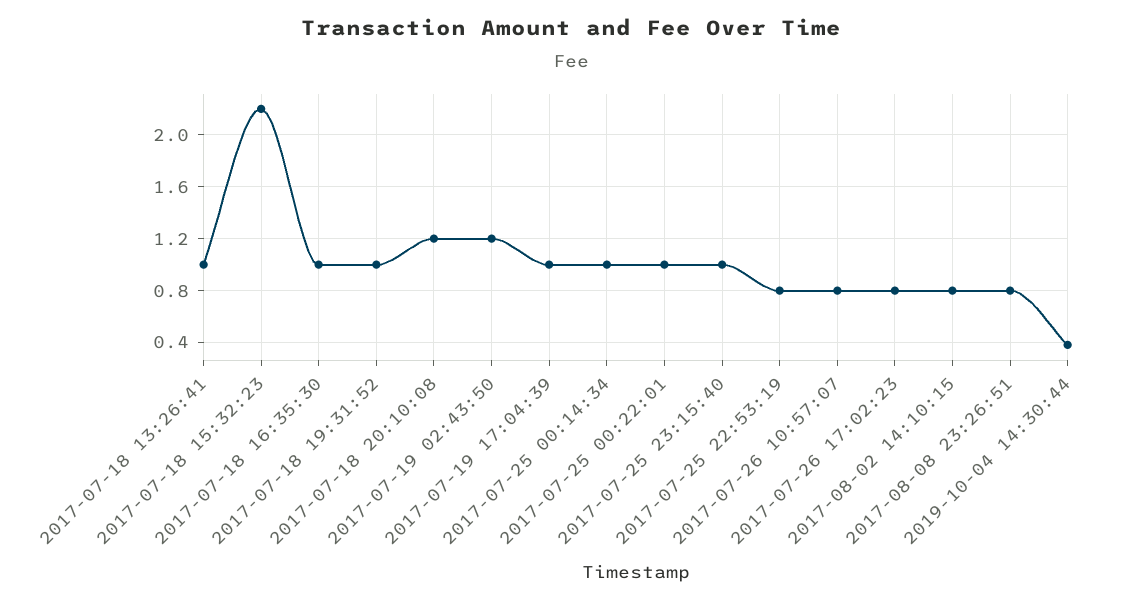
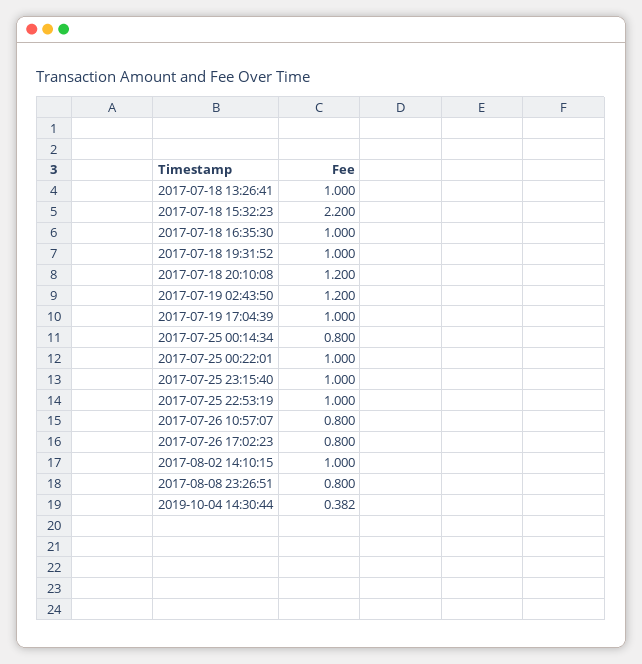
  {
    "2017-07-18 13:26:41": 1,
    "2017-07-18 15:32:23": 2.2,
    "2017-07-18 16:35:30": 1,
    "2017-07-18 19:31:52": 1,
    "2017-07-18 20:10:08": 1.2,
    "2017-07-19 02:43:50": 1.2,
    "2017-07-19 17:04:39": 1,
-   "2017-07-25 00:14:34": 1,
+   "2017-07-25 00:14:34": 0.8,
    "2017-07-25 00:22:01": 1,
    "2017-07-25 23:15:40": 1,
-   "2017-07-25 22:53:19": 0.8,
+   "2017-07-25 22:53:19": 1,
    "2017-07-26 10:57:07": 0.8,
    "2017-07-26 17:02:23": 0.8,
-   "2017-08-02 14:10:15": 0.8,
+   "2017-08-02 14:10:15": 1,
    "2017-08-08 23:26:51": 0.8,
    "2019-10-04 14:30:44": 0.382
  }

